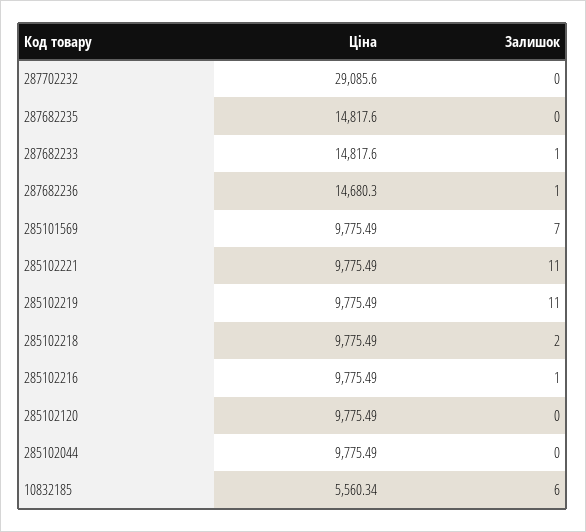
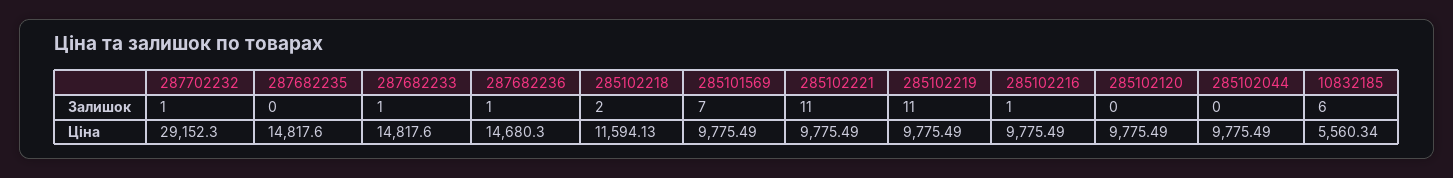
  {
    "Ціна": {
-     "287702232": 29085.6,
+     "287702232": 29152.3,
      "287682235": 14817.6,
      "287682233": 14817.6,
      "287682236": 14680.3,
      "285101569": 9775.49,
      "285102221": 9775.49,
      "285102219": 9775.49,
-     "285102218": 9775.49,
+     "285102218": 11594.13,
      "285102216": 9775.49,
      "285102120": 9775.49,
      "285102044": 9775.49,
      "10832185": 5560.34
    },
    "Залишок": {
-     "287702232": 0,
+     "287702232": 1,
      "287682235": 0,
      "287682233": 1,
      "287682236": 1,
      "285101569": 7,
      "285102221": 11,
      "285102219": 11,
      "285102218": 2,
      "285102216": 1,
      "285102120": 0,
      "285102044": 0,
      "10832185": 6
    }
  }

